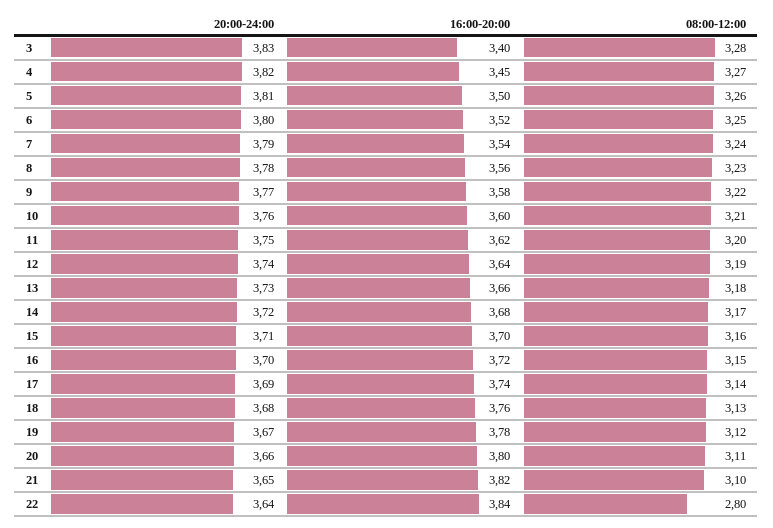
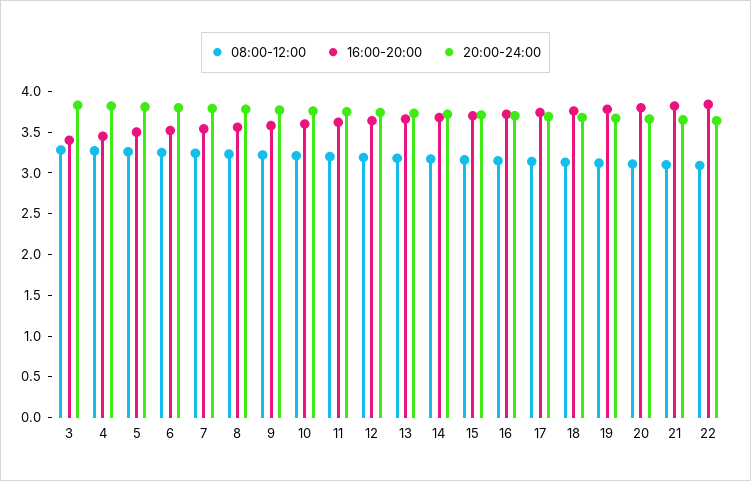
  {
    "20:00-24:00": {
      "3": 3.83,
      "4": 3.82,
      "5": 3.81,
      "6": 3.8,
      "7": 3.79,
      "8": 3.78,
      "9": 3.77,
      "10": 3.76,
      "11": 3.75,
      "12": 3.74,
      "13": 3.73,
      "14": 3.72,
      "15": 3.71,
      "16": 3.7,
      "17": 3.69,
      "18": 3.68,
      "19": 3.67,
      "20": 3.66,
      "21": 3.65,
      "22": 3.64
    },
    "16:00-20:00": {
      "3": 3.4,
      "4": 3.45,
      "5": 3.5,
      "6": 3.52,
      "7": 3.54,
      "8": 3.56,
      "9": 3.58,
      "10": 3.6,
      "11": 3.62,
      "12": 3.64,
      "13": 3.66,
      "14": 3.68,
      "15": 3.7,
      "16": 3.72,
      "17": 3.74,
      "18": 3.76,
      "19": 3.78,
      "20": 3.8,
      "21": 3.82,
      "22": 3.84
    },
    "08:00-12:00": {
      "3": 3.28,
      "4": 3.27,
      "5": 3.26,
      "6": 3.25,
      "7": 3.24,
      "8": 3.23,
      "9": 3.22,
      "10": 3.21,
      "11": 3.2,
      "12": 3.19,
      "13": 3.18,
      "14": 3.17,
      "15": 3.16,
      "16": 3.15,
      "17": 3.14,
      "18": 3.13,
      "19": 3.12,
      "20": 3.11,
      "21": 3.1,
-     "22": 2.8
+     "22": 3.1
    }
  }

